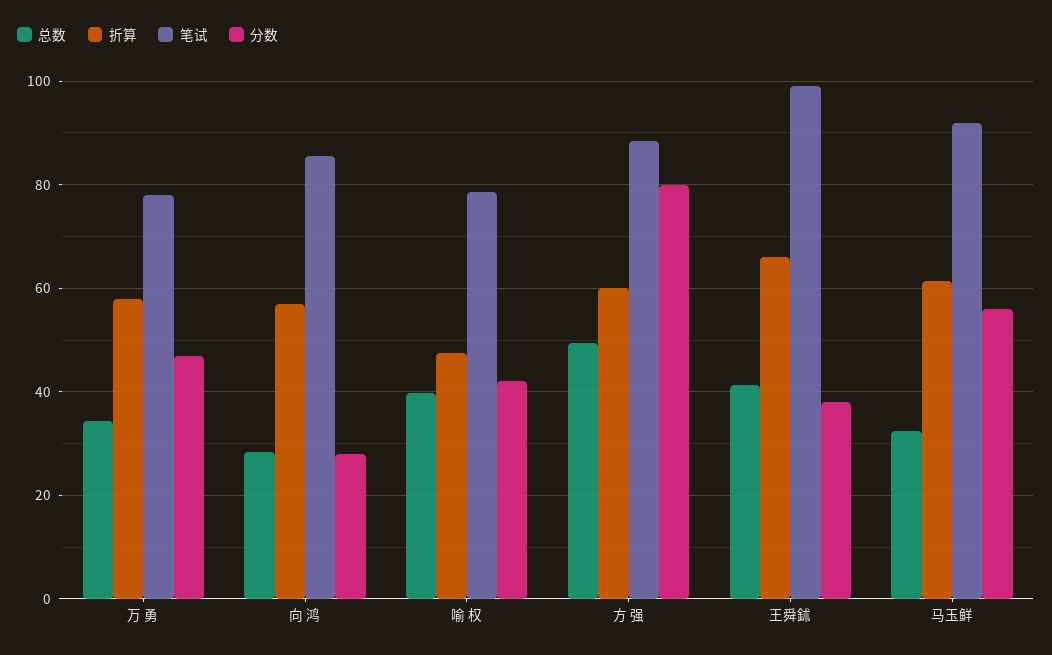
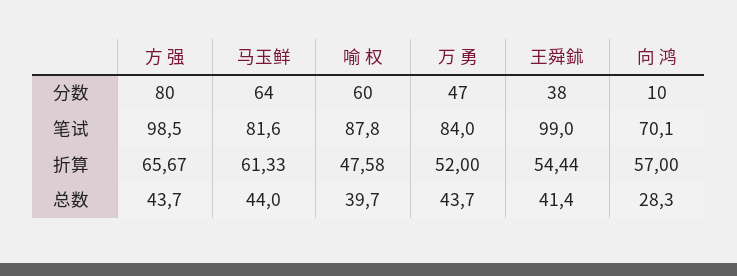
  {
    "总数": {
-     "万 勇": 34,
+     "万 勇": 43.7,
      "向 鸿": 28.3,
      "喻 权": 39.7,
-     "方 强": 50,
+     "方 强": 43.7,
      "王舜鉥": 41.4,
-     "马玉鲜": 32
+     "马玉鲜": 44
    },
    "折算": {
-     "万 勇": 58,
+     "万 勇": 52,
      "向 鸿": 57,
      "喻 权": 47.58,
-     "方 强": 60,
+     "方 强": 65.67,
-     "王舜鉥": 66,
+     "王舜鉥": 54.44,
      "马玉鲜": 61.33
    },
    "笔试": {
-     "万 勇": 78,
+     "万 勇": 84,
-     "向 鸿": 86,
+     "向 鸿": 70.1,
-     "喻 权": 78,
+     "喻 权": 87.8,
-     "方 强": 88,
+     "方 强": 98.5,
      "王舜鉥": 99,
-     "马玉鲜": 92
+     "马玉鲜": 81.6
    },
    "分数": {
      "万 勇": 47,
-     "向 鸿": 28,
+     "向 鸿": 10,
-     "喻 权": 42,
+     "喻 权": 60,
      "方 强": 80,
      "王舜鉥": 38,
-     "马玉鲜": 56
+     "马玉鲜": 64
    }
  }

